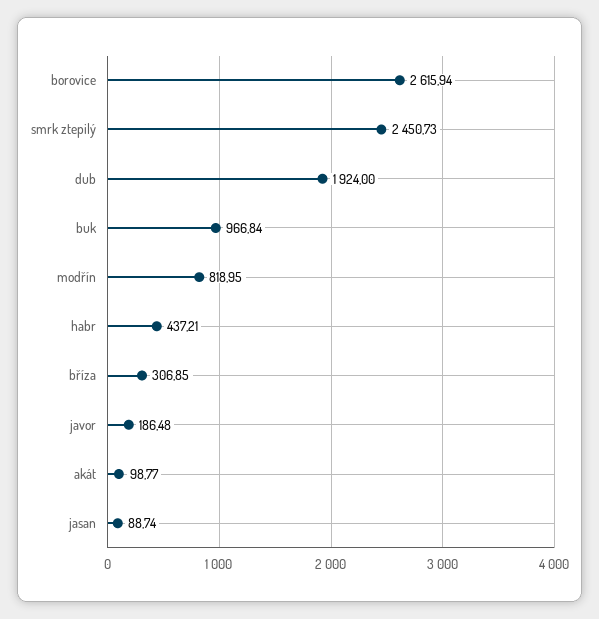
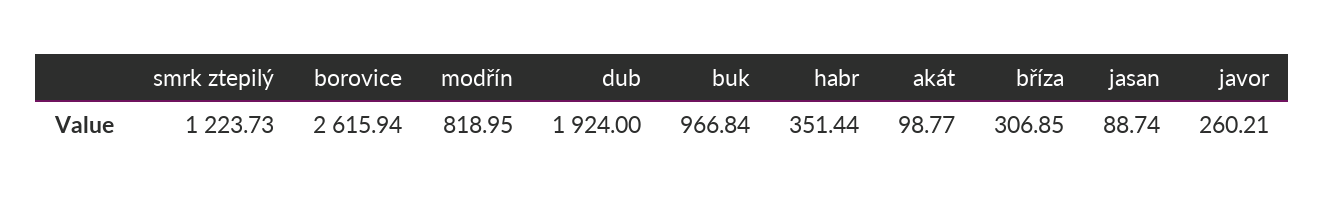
  {
    "borovice": 2615.94,
-   "smrk ztepilý": 2450.73,
+   "smrk ztepilý": 1223.73,
    "dub": 1924,
    "buk": 966.84,
    "modřín": 818.95,
-   "habr": 437.21,
+   "habr": 351.44,
    "bříza": 306.85,
-   "javor": 186.48,
+   "javor": 260.21,
    "akát": 98.77,
    "jasan": 88.74
  }

